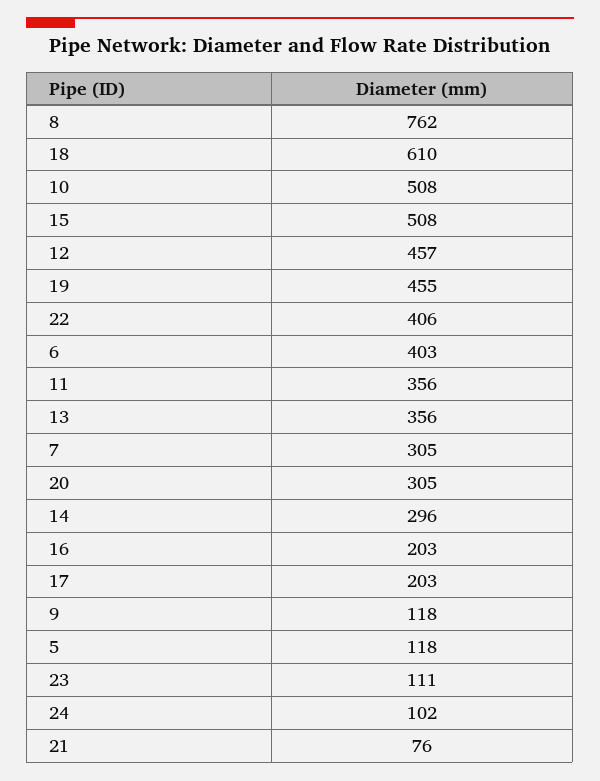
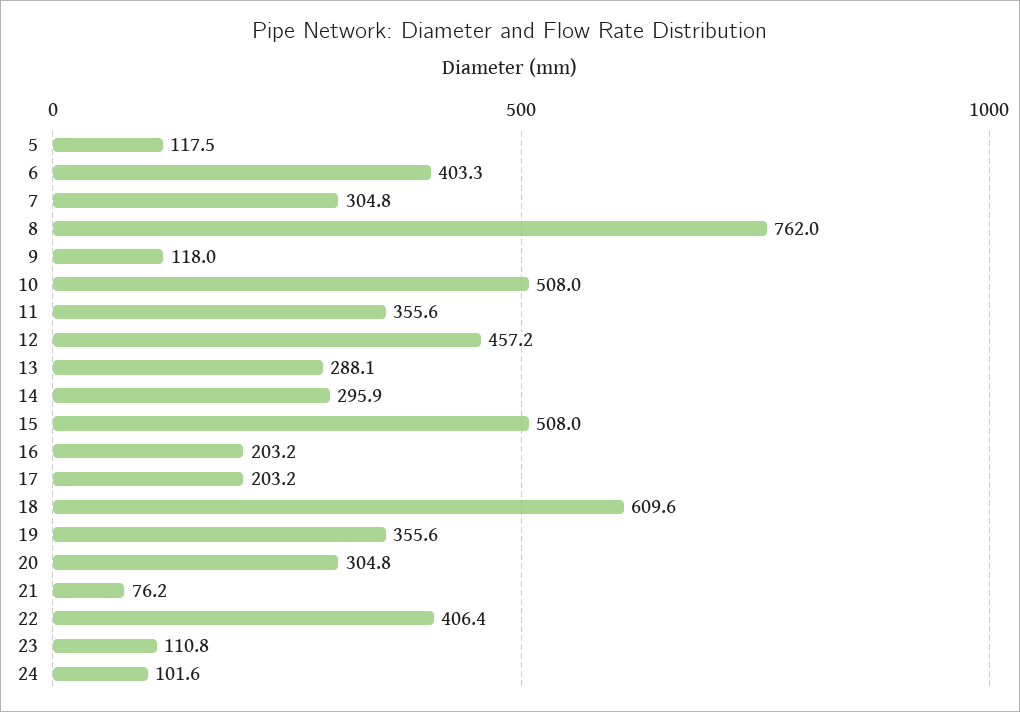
  {
    "8": 762,
    "18": 609.6,
    "10": 508,
    "15": 508,
    "12": 457.2,
-   "19": 455,
+   "19": 355.6,
    "22": 406.4,
    "6": 403.3,
    "11": 355.6,
-   "13": 356,
+   "13": 288.1,
    "7": 304.8,
    "20": 304.8,
    "14": 295.9,
    "16": 203.2,
    "17": 203.2,
    "9": 118,
    "5": 117.5,
    "23": 110.8,
    "24": 101.6,
    "21": 76.2
  }

